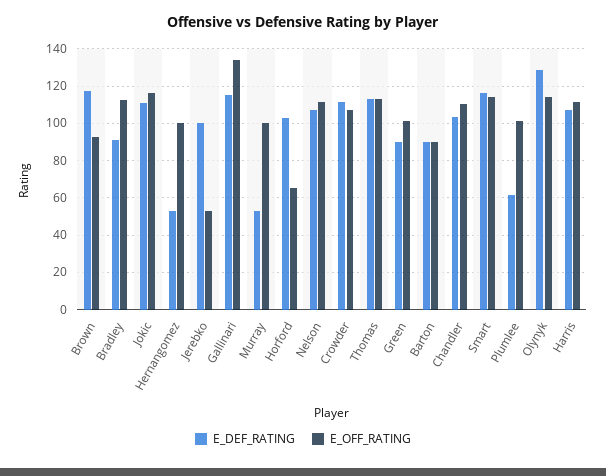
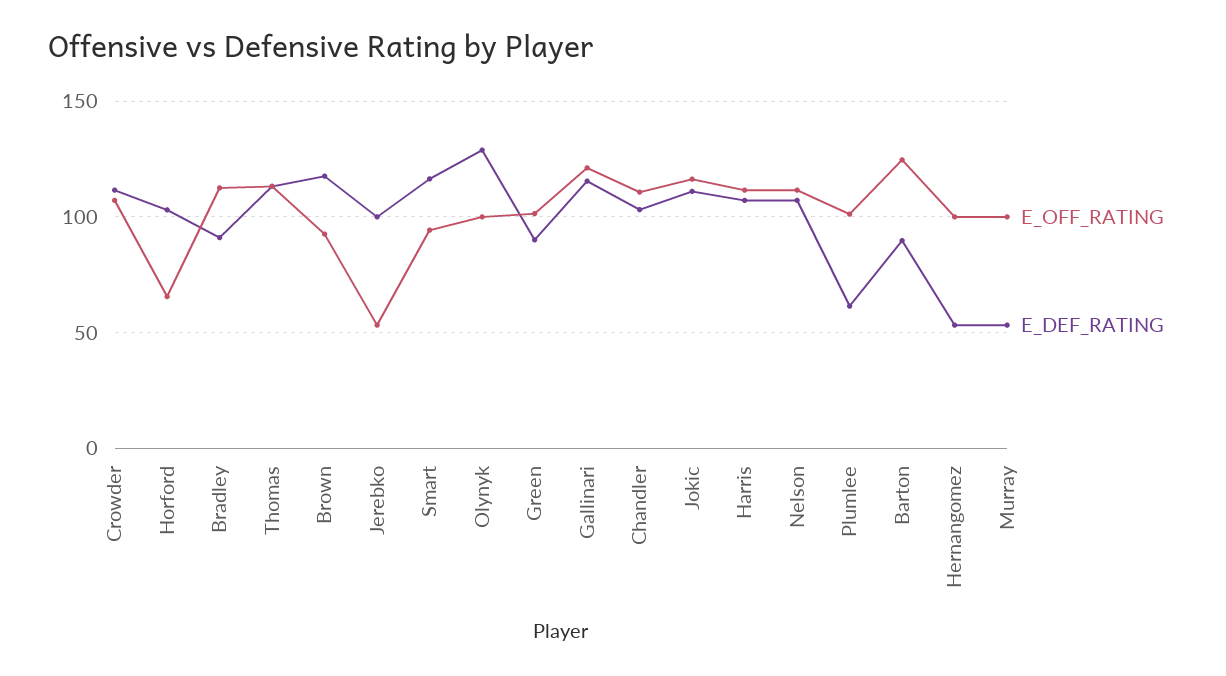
  {
    "E_DEF_RATING": {
      "Brown": 120,
      "Bradley": 90,
      "Jokic": 110,
      "Hernangomez": 55,
      "Jerebko": 100,
      "Gallinari": 115,
      "Murray": 55,
      "Horford": 105,
      "Nelson": 105,
      "Crowder": 110,
      "Thomas": 115,
      "Green": 90,
      "Barton": 90,
      "Chandler": 105,
      "Smart": 115,
      "Plumlee": 60,
      "Olynyk": 130,
      "Harris": 105
    },
    "E_OFF_RATING": {
      "Brown": 95,
      "Bradley": 115,
      "Jokic": 115,
      "Hernangomez": 100,
      "Jerebko": 55,
-     "Gallinari": 135,
+     "Gallinari": 120,
      "Murray": 100,
      "Horford": 65,
      "Nelson": 110,
      "Crowder": 105,
      "Thomas": 115,
      "Green": 100,
-     "Barton": 90,
+     "Barton": 125,
      "Chandler": 110,
-     "Smart": 115,
+     "Smart": 95,
      "Plumlee": 100,
-     "Olynyk": 115,
+     "Olynyk": 100,
      "Harris": 110
    }
  }

